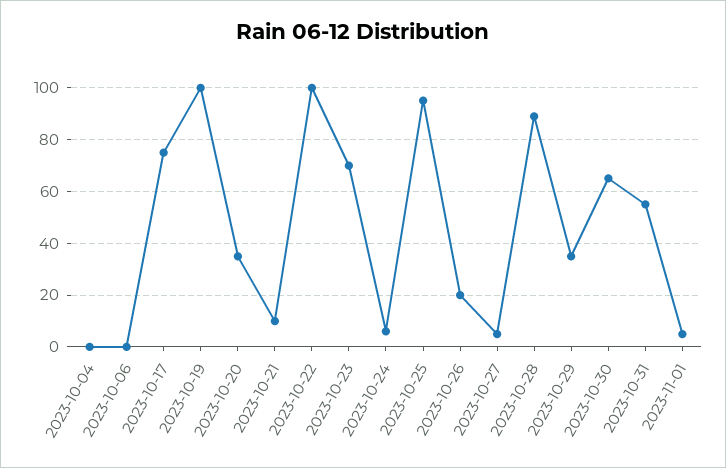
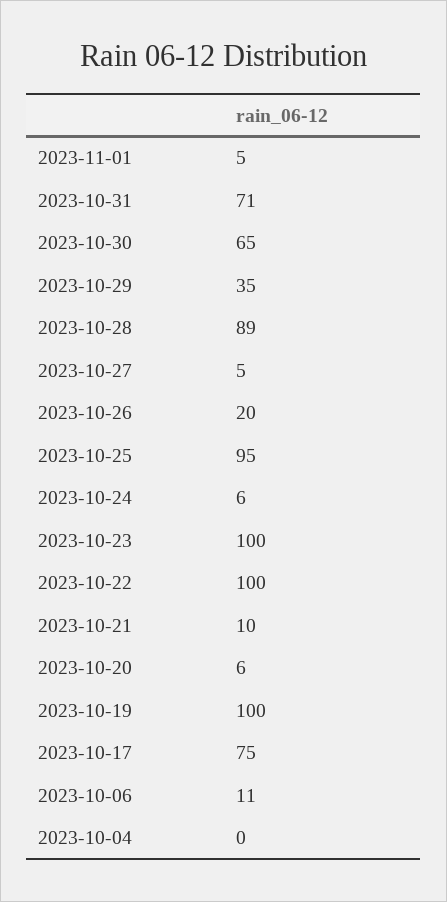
  {
    "2023-10-04": 0,
-   "2023-10-06": 0,
+   "2023-10-06": 11,
    "2023-10-17": 75,
    "2023-10-19": 100,
-   "2023-10-20": 35,
+   "2023-10-20": 6,
    "2023-10-21": 10,
    "2023-10-22": 100,
-   "2023-10-23": 70,
+   "2023-10-23": 100,
    "2023-10-24": 6,
    "2023-10-25": 95,
    "2023-10-26": 20,
    "2023-10-27": 5,
    "2023-10-28": 89,
    "2023-10-29": 35,
    "2023-10-30": 65,
-   "2023-10-31": 55,
+   "2023-10-31": 71,
    "2023-11-01": 5
  }

